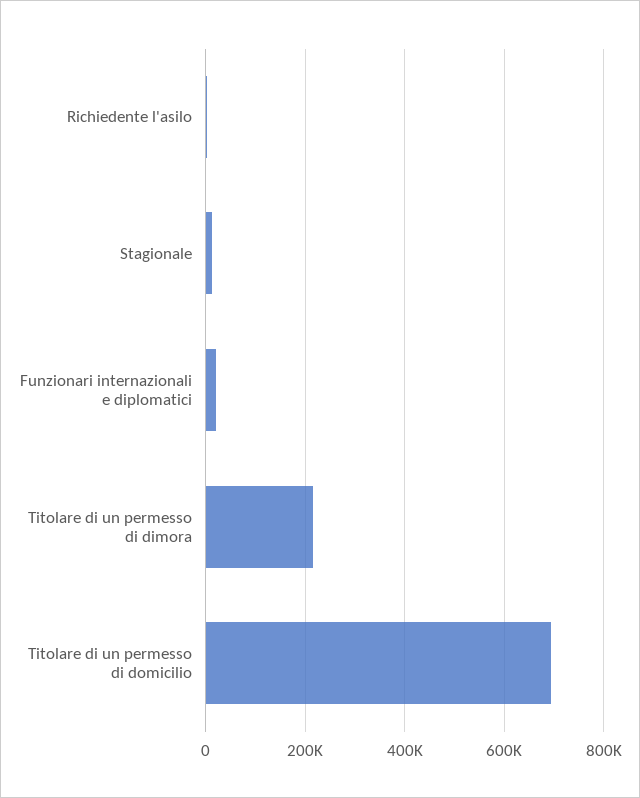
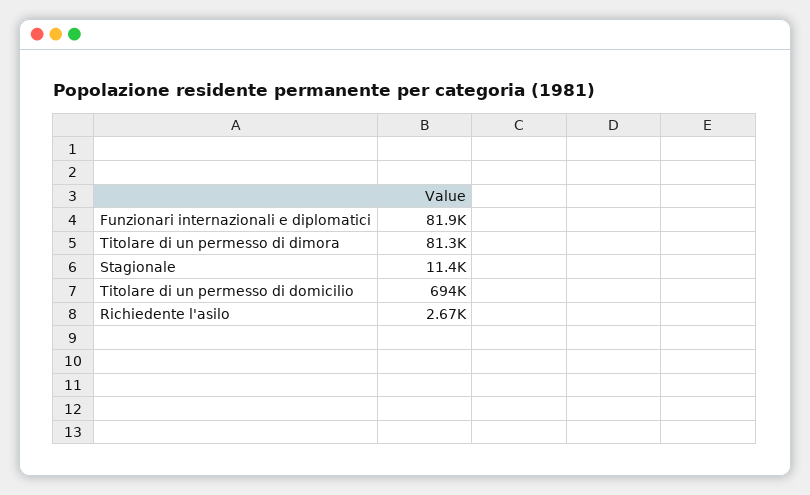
  {
    "Richiedente l'asilo": 2670,
    "Stagionale": 11400,
-   "Funzionari internazionali e diplomatici": 20000,
+   "Funzionari internazionali e diplomatici": 81900,
-   "Titolare di un permesso di dimora": 220000,
+   "Titolare di un permesso di dimora": 81300,
    "Titolare di un permesso di domicilio": 694000
  }

